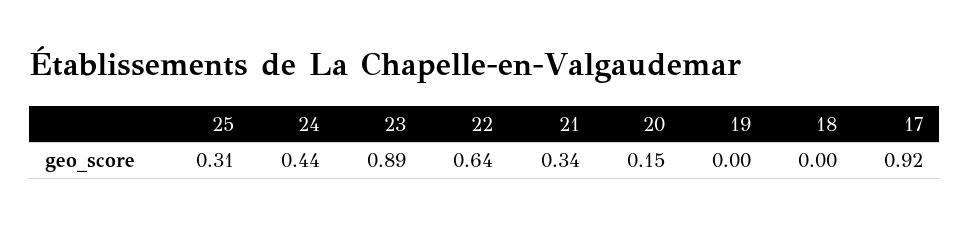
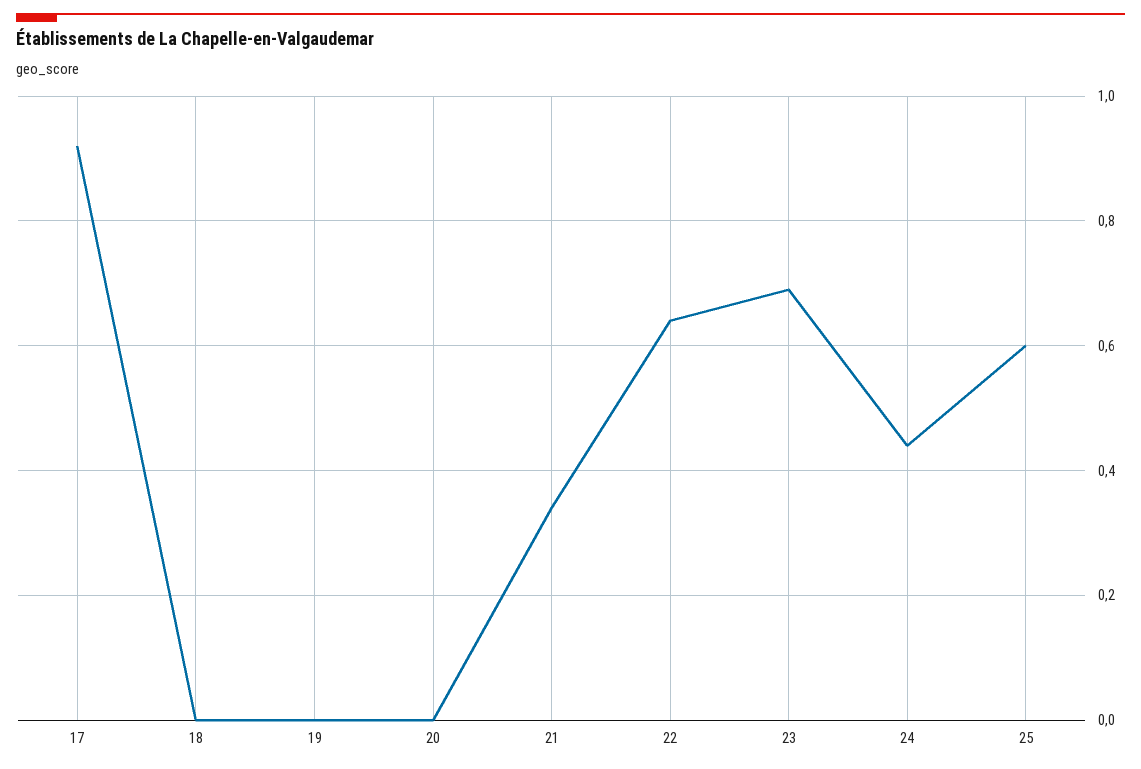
  {
-   "25": 0.31,
+   "25": 0.6,
    "24": 0.44,
-   "23": 0.89,
+   "23": 0.7,
    "22": 0.64,
    "21": 0.34,
-   "20": 0.15,
+   "20": 0,
    "19": 0,
    "18": 0,
    "17": 0.92
  }

